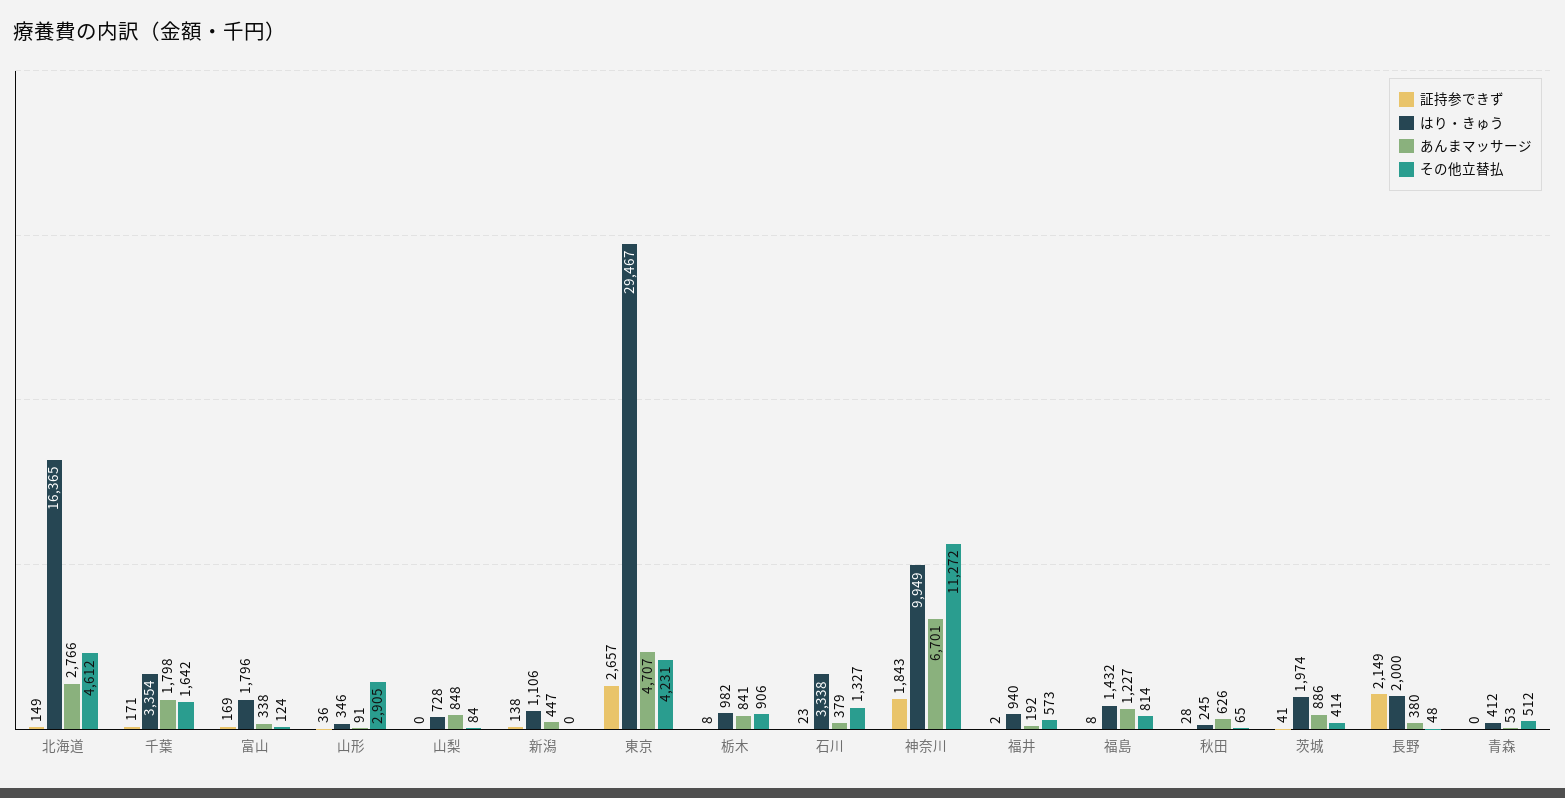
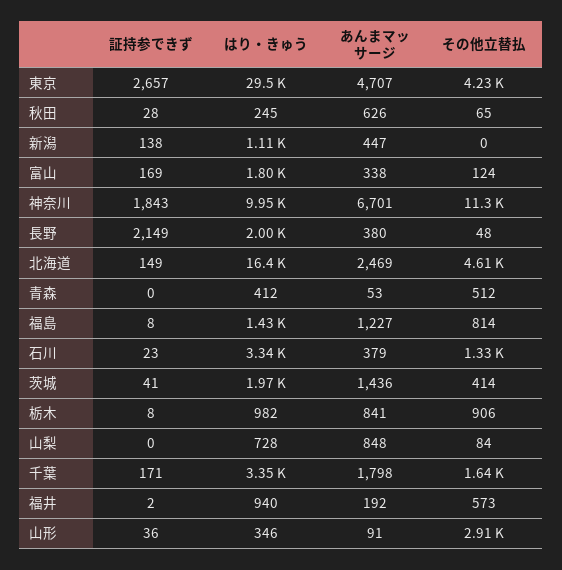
  {
    "証持参できず": {
      "北海道": 149,
      "千葉": 171,
      "富山": 169,
      "山形": 36,
      "山梨": 0,
      "新潟": 138,
      "東京": 2657,
      "栃木": 8,
      "石川": 23,
      "神奈川": 1843,
      "福井": 2,
      "福島": 8,
      "秋田": 28,
      "茨城": 41,
      "長野": 2149,
      "青森": 0
    },
    "はり・きゅう": {
      "北海道": 16365,
      "千葉": 3354,
      "富山": 1796,
      "山形": 346,
      "山梨": 728,
      "新潟": 1106,
      "東京": 29467,
      "栃木": 982,
      "石川": 3338,
      "神奈川": 9949,
      "福井": 940,
      "福島": 1432,
      "秋田": 245,
      "茨城": 1974,
      "長野": 2000,
      "青森": 412
    },
    "あんまマッサージ": {
-     "北海道": 2766,
+     "北海道": 2469,
      "千葉": 1798,
      "富山": 338,
      "山形": 91,
      "山梨": 848,
      "新潟": 447,
      "東京": 4707,
      "栃木": 841,
      "石川": 379,
      "神奈川": 6701,
      "福井": 192,
      "福島": 1227,
      "秋田": 626,
-     "茨城": 886,
+     "茨城": 1436,
      "長野": 380,
      "青森": 53
    },
    "その他立替払": {
      "北海道": 4612,
      "千葉": 1642,
      "富山": 124,
      "山形": 2905,
      "山梨": 84,
      "新潟": 0,
      "東京": 4231,
      "栃木": 906,
      "石川": 1327,
      "神奈川": 11272,
      "福井": 573,
      "福島": 814,
      "秋田": 65,
      "茨城": 414,
      "長野": 48,
      "青森": 512
    }
  }

